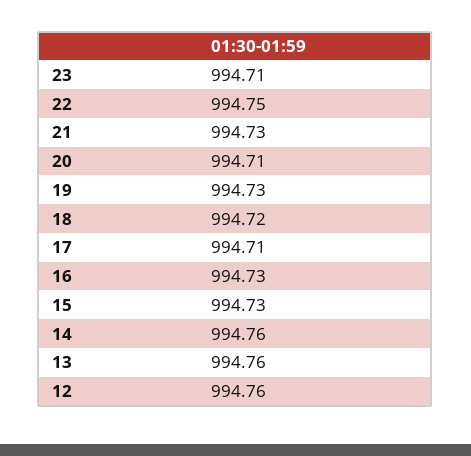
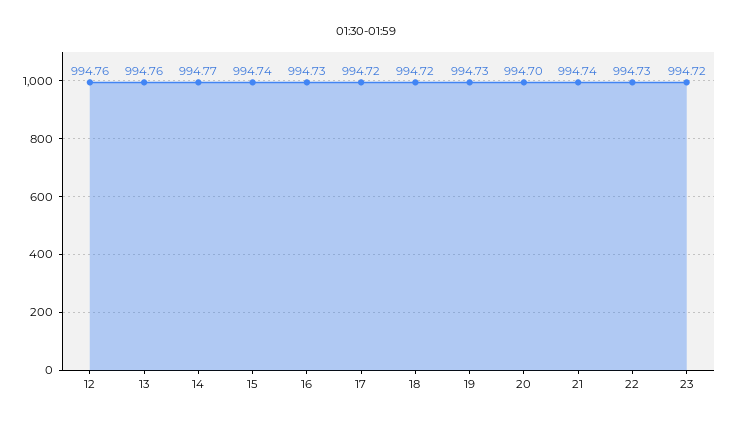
  {
-   "23": 994.71,
+   "23": 994.72,
-   "22": 994.75,
+   "22": 994.73,
-   "21": 994.73,
+   "21": 994.74,
-   "20": 994.71,
+   "20": 994.7,
    "19": 994.73,
    "18": 994.72,
-   "17": 994.71,
+   "17": 994.72,
    "16": 994.73,
-   "15": 994.73,
+   "15": 994.74,
-   "14": 994.76,
+   "14": 994.77,
    "13": 994.76,
    "12": 994.76
  }

